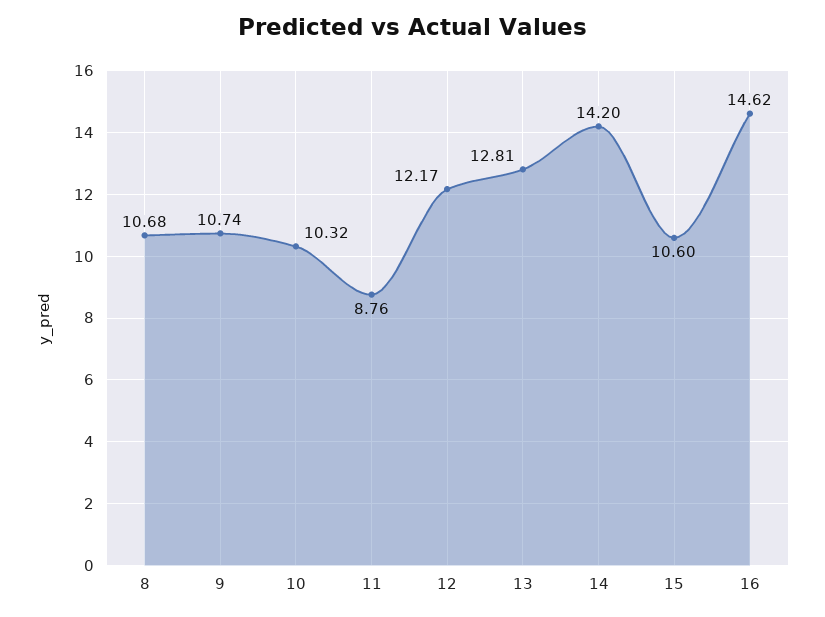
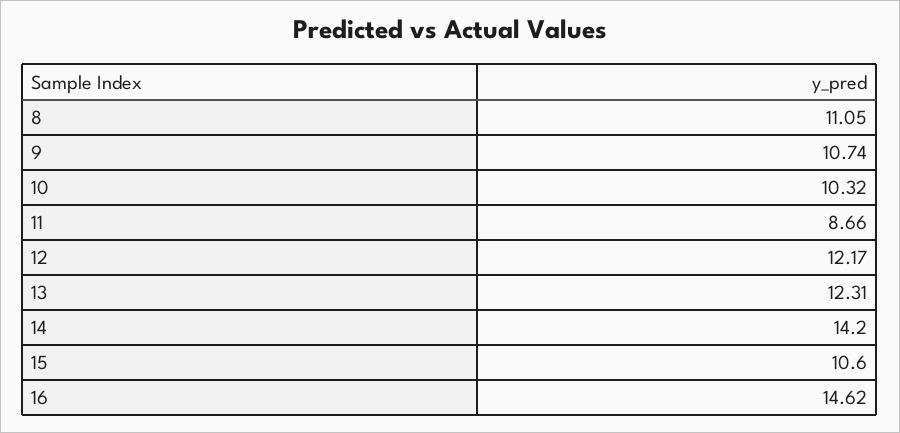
  {
-   "8": 10.68,
+   "8": 11.05,
    "9": 10.74,
    "10": 10.32,
-   "11": 8.76,
+   "11": 8.66,
    "12": 12.17,
-   "13": 12.81,
+   "13": 12.31,
    "14": 14.2,
    "15": 10.6,
    "16": 14.62
  }

